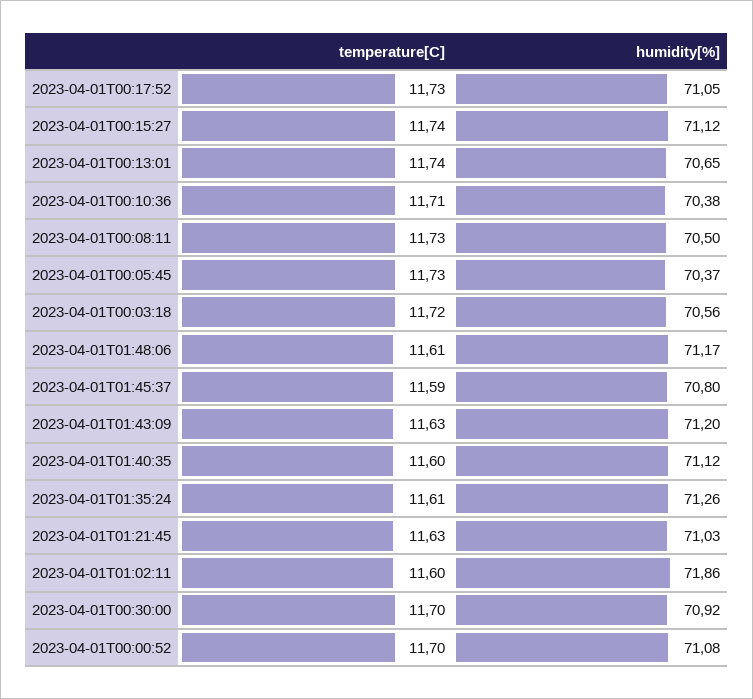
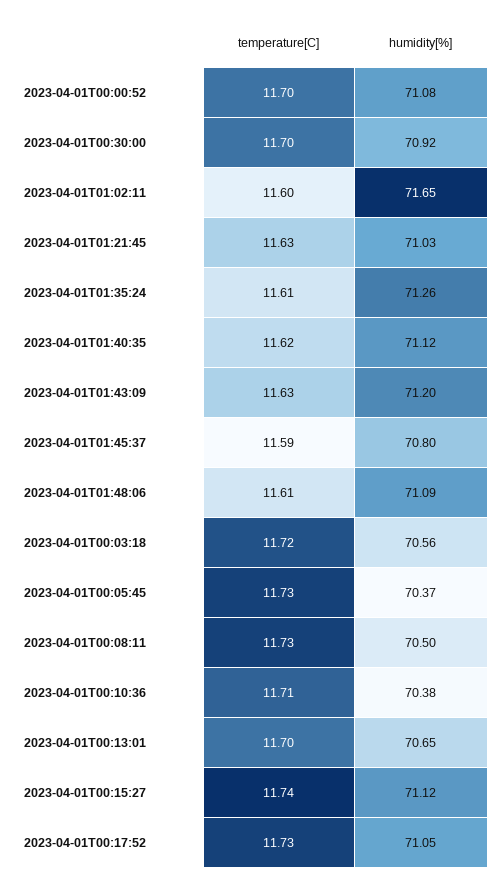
  {
    "temperature[C]": {
      "2023-04-01T00:17:52": 11.73,
      "2023-04-01T00:15:27": 11.74,
-     "2023-04-01T00:13:01": 11.74,
+     "2023-04-01T00:13:01": 11.7,
      "2023-04-01T00:10:36": 11.71,
      "2023-04-01T00:08:11": 11.73,
      "2023-04-01T00:05:45": 11.73,
      "2023-04-01T00:03:18": 11.72,
      "2023-04-01T01:48:06": 11.61,
      "2023-04-01T01:45:37": 11.59,
      "2023-04-01T01:43:09": 11.63,
-     "2023-04-01T01:40:35": 11.6,
+     "2023-04-01T01:40:35": 11.62,
      "2023-04-01T01:35:24": 11.61,
      "2023-04-01T01:21:45": 11.63,
      "2023-04-01T01:02:11": 11.6,
      "2023-04-01T00:30:00": 11.7,
      "2023-04-01T00:00:52": 11.7
    },
    "humidity[%]": {
      "2023-04-01T00:17:52": 71.05,
      "2023-04-01T00:15:27": 71.12,
      "2023-04-01T00:13:01": 70.65,
      "2023-04-01T00:10:36": 70.38,
      "2023-04-01T00:08:11": 70.5,
      "2023-04-01T00:05:45": 70.37,
      "2023-04-01T00:03:18": 70.56,
-     "2023-04-01T01:48:06": 71.17,
+     "2023-04-01T01:48:06": 71.09,
      "2023-04-01T01:45:37": 70.8,
      "2023-04-01T01:43:09": 71.2,
      "2023-04-01T01:40:35": 71.12,
      "2023-04-01T01:35:24": 71.26,
      "2023-04-01T01:21:45": 71.03,
-     "2023-04-01T01:02:11": 71.86,
+     "2023-04-01T01:02:11": 71.65,
      "2023-04-01T00:30:00": 70.92,
      "2023-04-01T00:00:52": 71.08
    }
  }

